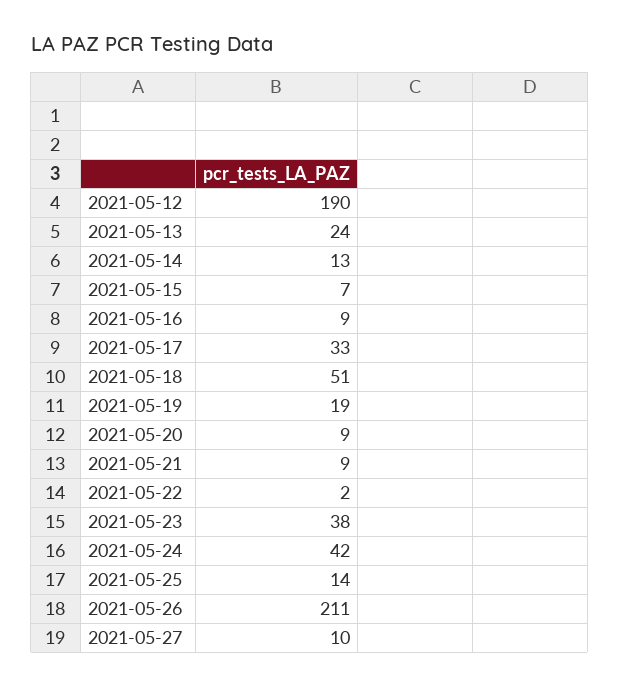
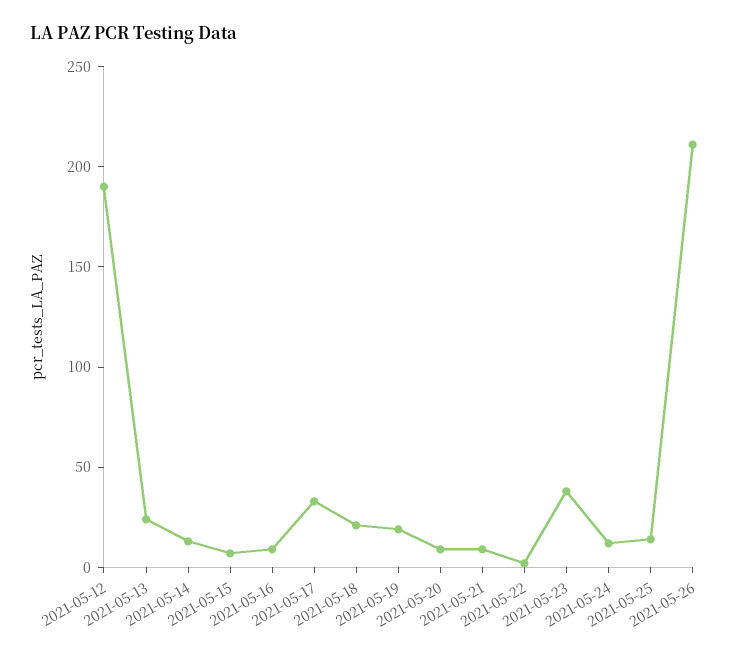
  {
    "2021-05-12": 190,
    "2021-05-13": 24,
    "2021-05-14": 13,
    "2021-05-15": 7,
    "2021-05-16": 9,
    "2021-05-17": 33,
-   "2021-05-18": 51,
+   "2021-05-18": 20,
    "2021-05-19": 19,
    "2021-05-20": 9,
    "2021-05-21": 9,
    "2021-05-22": 2,
    "2021-05-23": 38,
-   "2021-05-24": 42,
+   "2021-05-24": 10,
    "2021-05-25": 14,
-   "2021-05-26": 211,
+   "2021-05-26": 211
-   "2021-05-27": 10
  }

